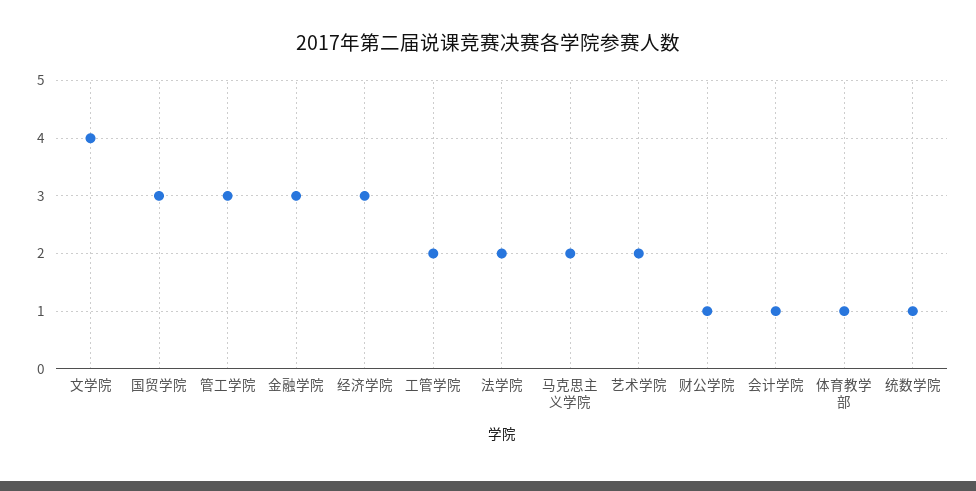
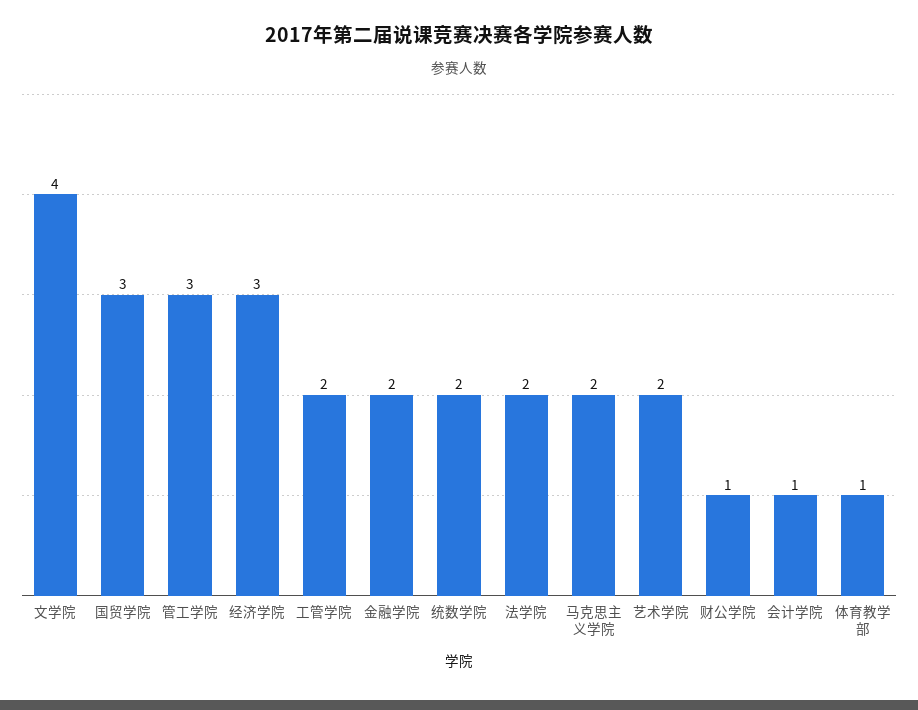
  {
    "文学院": 4,
    "国贸学院": 3,
    "管工学院": 3,
-   "金融学院": 3,
+   "金融学院": 2,
    "经济学院": 3,
    "工管学院": 2,
    "法学院": 2,
    "马克思主义学院": 2,
    "艺术学院": 2,
    "财公学院": 1,
    "会计学院": 1,
    "体育教学部": 1,
-   "统数学院": 1
+   "统数学院": 2
  }

